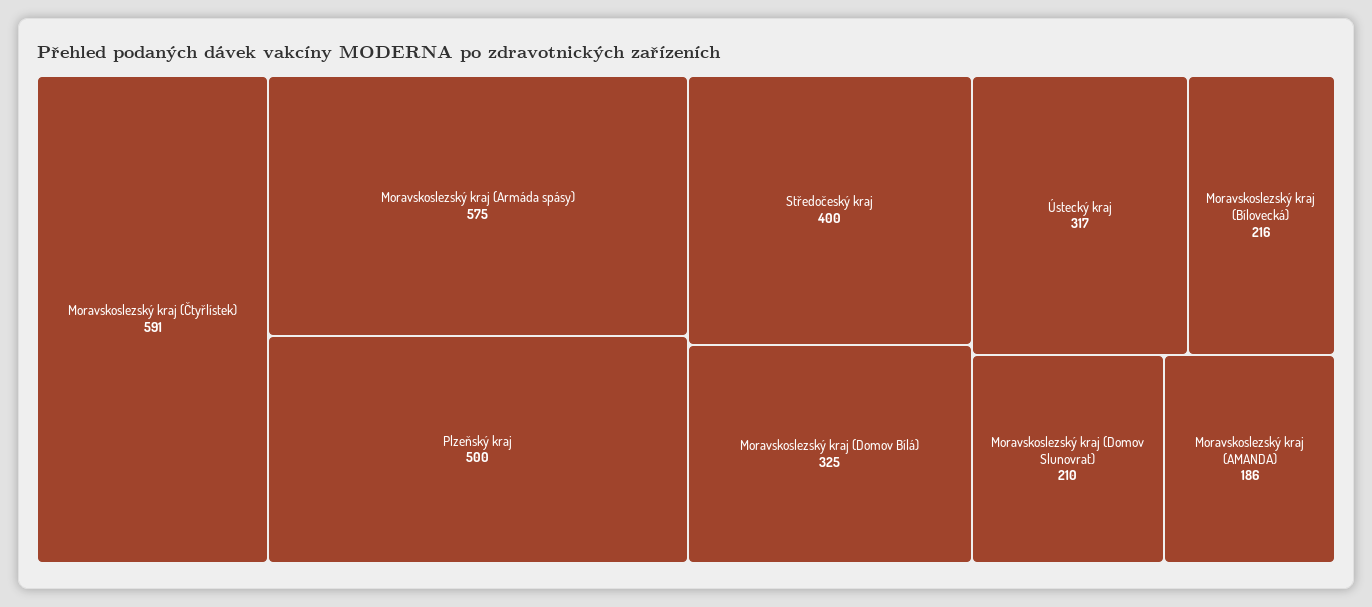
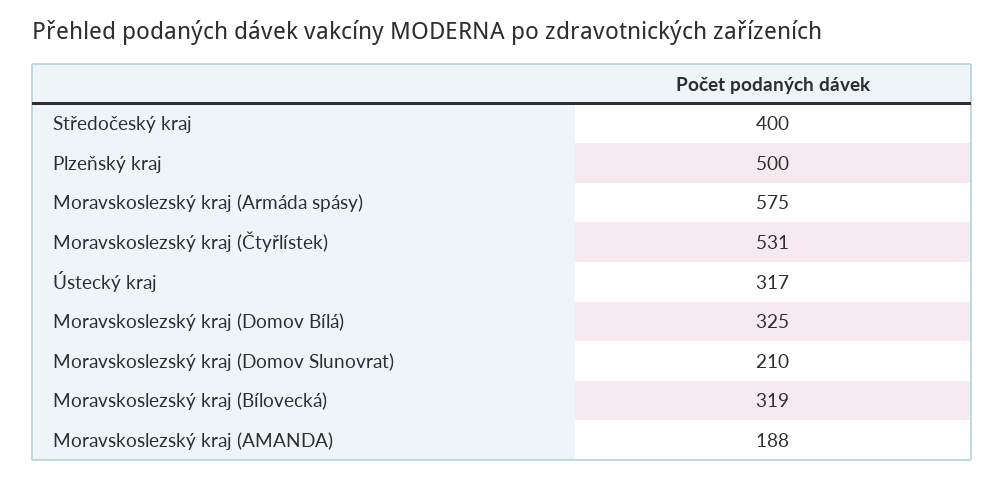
  {
-   "Moravskoslezský kraj (Čtyřlístek)": 591,
+   "Moravskoslezský kraj (Čtyřlístek)": 531,
    "Moravskoslezský kraj (Armáda spásy)": 575,
    "Plzeňský kraj": 500,
    "Středočeský kraj": 400,
    "Moravskoslezský kraj (Domov Bílá)": 325,
    "Ústecký kraj": 317,
-   "Moravskoslezský kraj (Bílovecká)": 216,
+   "Moravskoslezský kraj (Bílovecká)": 319,
    "Moravskoslezský kraj (Domov Slunovrat)": 210,
-   "Moravskoslezský kraj (AMANDA)": 186
+   "Moravskoslezský kraj (AMANDA)": 188
  }

